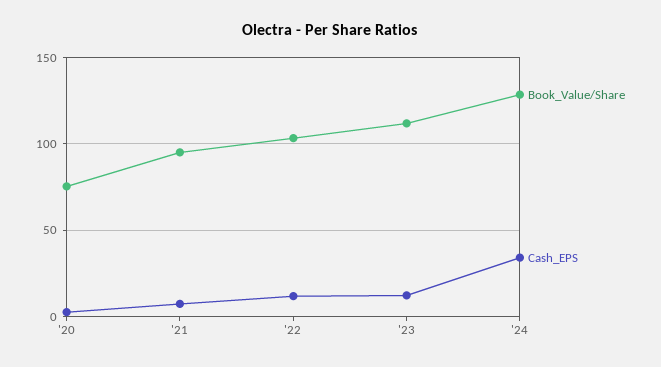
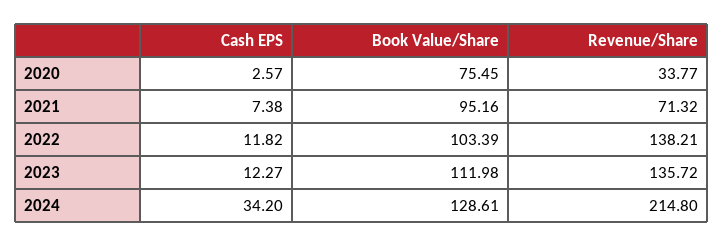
  {
    "Book_Value/Share": {
      "'20": 75.45,
      "'21": 95.16,
      "'22": 103.39,
      "'23": 111.98,
      "'24": 128.61
    },
    "Cash_EPS": {
      "'20": 2.57,
      "'21": 7.38,
      "'22": 11.82,
      "'23": 12.27,
      "'24": 34.2
-   }
+   },
+   "Revenue/Share": {
+     "'20": 33.77,
+     "'21": 71.32,
+     "'22": 138.21,
+     "'23": 135.72,
+     "'24": 214.8
+   }
  }

